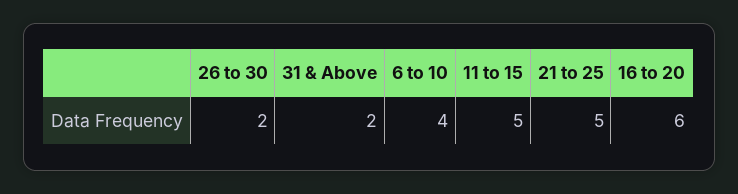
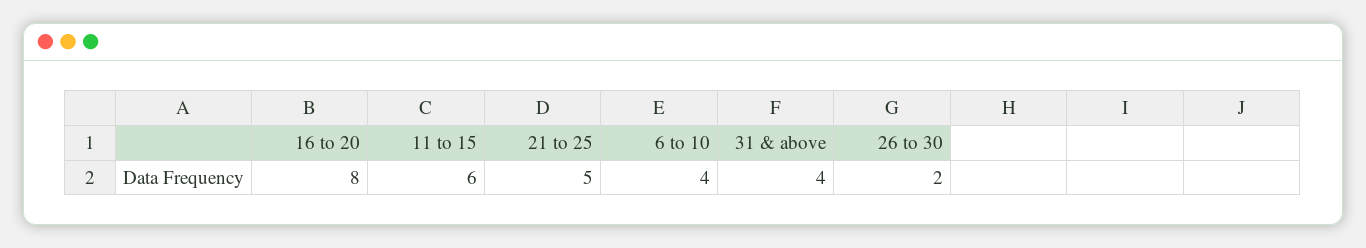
  {
    "26 to 30": 2,
-   "31 & Above": 2,
+   "31 & Above": 4,
    "6 to 10": 4,
-   "11 to 15": 5,
+   "11 to 15": 6,
    "21 to 25": 5,
-   "16 to 20": 6
+   "16 to 20": 8
  }

